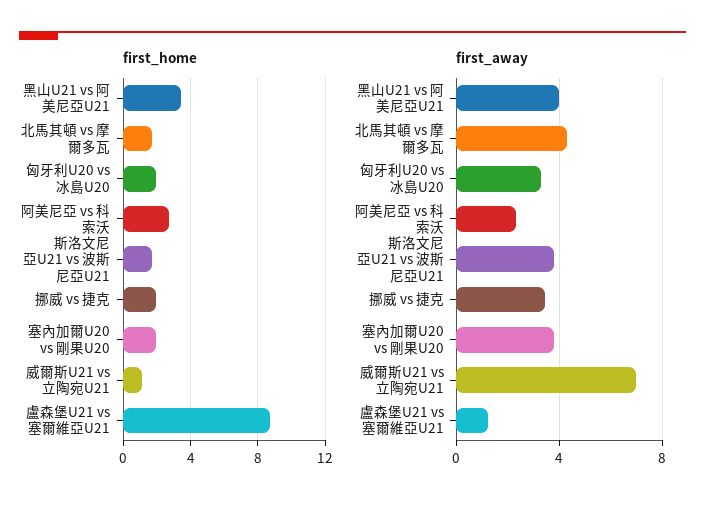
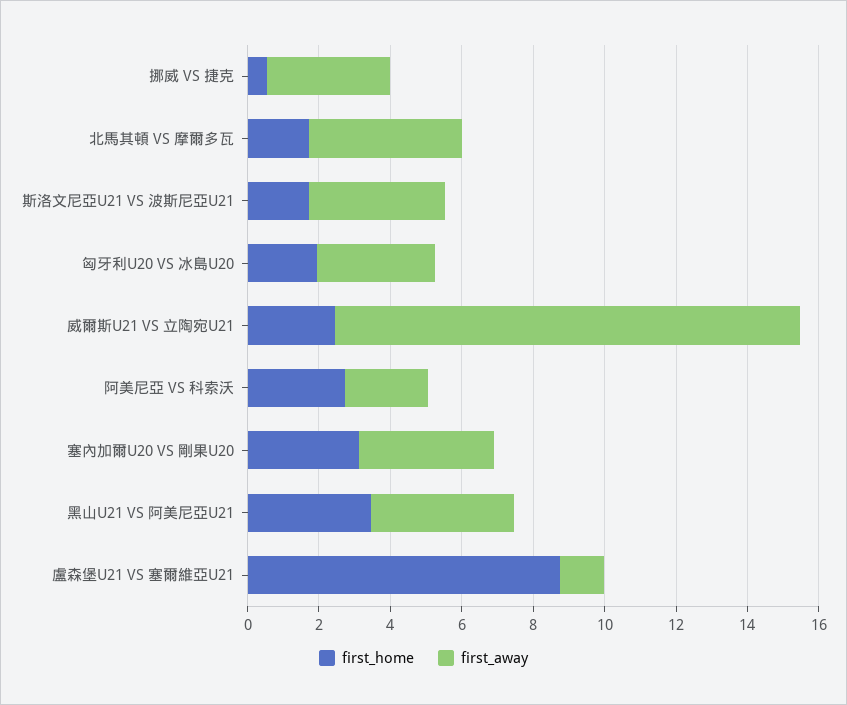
  {
    "first_home": {
      "黑山U21 vs 阿美尼亞U21": 3.5,
      "北馬其頓 vs 摩爾多瓦": 1.5,
      "匈牙利U20 vs 冰島U20": 2,
      "阿美尼亞 vs 科索沃": 2.5,
      "斯洛文尼亞U21 vs 波斯尼亞U21": 1.5,
-     "挪威 vs 捷克": 2,
+     "挪威 vs 捷克": 0.5,
-     "塞內加爾U20 vs 剛果U20": 2,
+     "塞內加爾U20 vs 剛果U20": 3,
-     "威爾斯U21 vs 立陶宛U21": 1,
+     "威爾斯U21 vs 立陶宛U21": 2.5,
      "盧森堡U21 vs 塞爾維亞U21": 9
    },
    "first_away": {
      "黑山U21 vs 阿美尼亞U21": 4,
      "北馬其頓 vs 摩爾多瓦": 4.5,
      "匈牙利U20 vs 冰島U20": 3.5,
      "阿美尼亞 vs 科索沃": 2.5,
      "斯洛文尼亞U21 vs 波斯尼亞U21": 4,
      "挪威 vs 捷克": 3.5,
      "塞內加爾U20 vs 剛果U20": 4,
-     "威爾斯U21 vs 立陶宛U21": 7,
+     "威爾斯U21 vs 立陶宛U21": 13,
      "盧森堡U21 vs 塞爾維亞U21": 1
    }
  }

